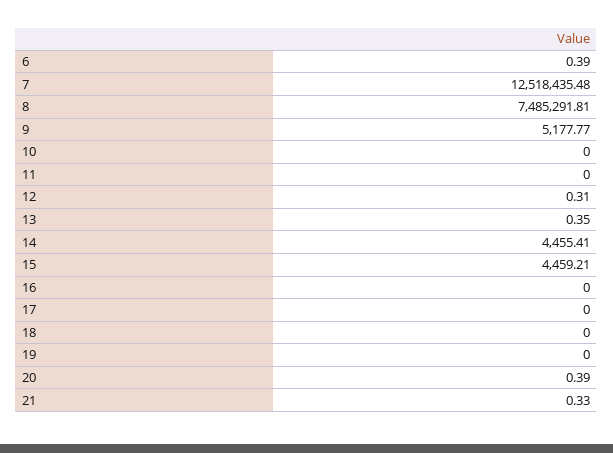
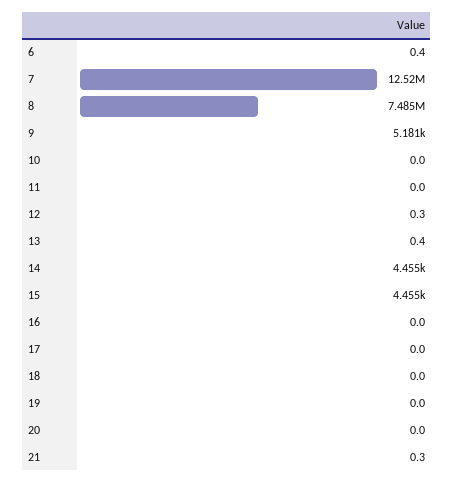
  {
    "6": 0.39,
    "7": 12518435.48,
    "8": 7485291.81,
-   "9": 5177.77,
+   "9": 5181,
    "10": 0,
    "11": 0,
    "12": 0.31,
    "13": 0.35,
    "14": 4455.41,
-   "15": 4459.21,
+   "15": 4455,
    "16": 0,
    "17": 0,
    "18": 0,
    "19": 0,
-   "20": 0.39,
+   "20": 0,
    "21": 0.33
  }

